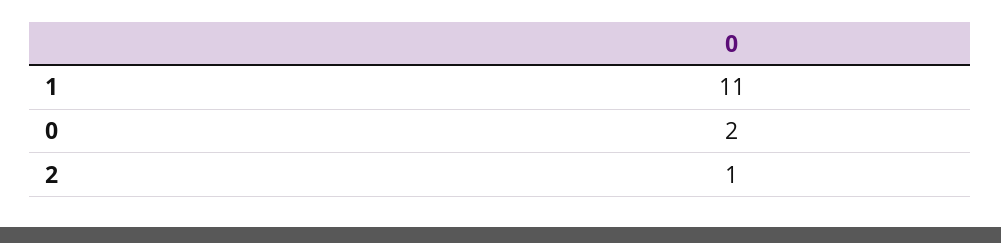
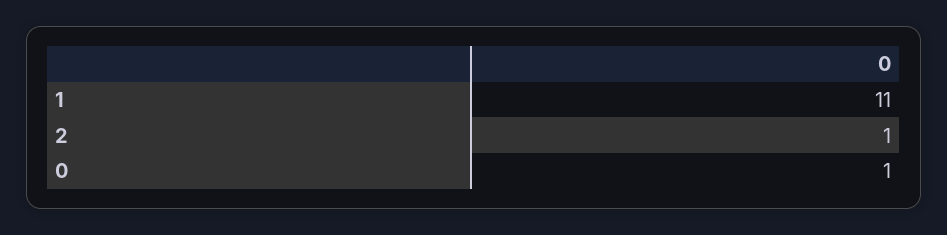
  {
    "1": 11,
-   "0": 2,
+   "0": 1,
    "2": 1
  }

